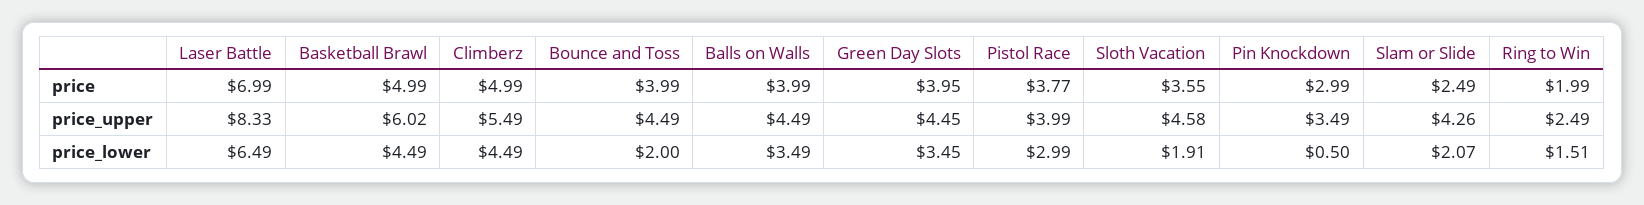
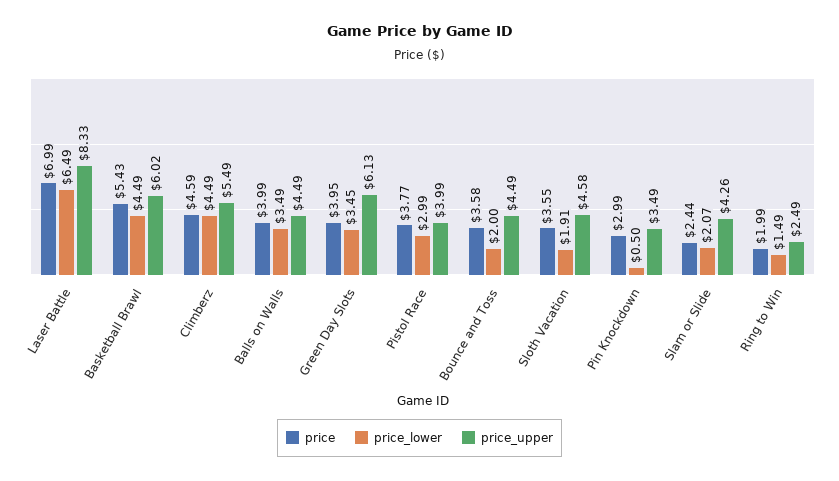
  {
    "price": {
      "Laser Battle": 6.99,
-     "Basketball Brawl": 4.99,
+     "Basketball Brawl": 5.43,
-     "Climberz": 4.99,
+     "Climberz": 4.59,
-     "Bounce and Toss": 3.99,
+     "Bounce and Toss": 3.58,
      "Balls on Walls": 3.99,
      "Green Day Slots": 3.95,
      "Pistol Race": 3.77,
      "Sloth Vacation": 3.55,
      "Pin Knockdown": 2.99,
-     "Slam or Slide": 2.49,
+     "Slam or Slide": 2.44,
      "Ring to Win": 1.99
    },
    "price_upper": {
      "Laser Battle": 8.33,
      "Basketball Brawl": 6.02,
      "Climberz": 5.49,
      "Bounce and Toss": 4.49,
      "Balls on Walls": 4.49,
-     "Green Day Slots": 4.45,
+     "Green Day Slots": 6.13,
      "Pistol Race": 3.99,
      "Sloth Vacation": 4.58,
      "Pin Knockdown": 3.49,
      "Slam or Slide": 4.26,
      "Ring to Win": 2.49
    },
    "price_lower": {
      "Laser Battle": 6.49,
      "Basketball Brawl": 4.49,
      "Climberz": 4.49,
      "Bounce and Toss": 2,
      "Balls on Walls": 3.49,
      "Green Day Slots": 3.45,
      "Pistol Race": 2.99,
      "Sloth Vacation": 1.91,
      "Pin Knockdown": 0.5,
      "Slam or Slide": 2.07,
-     "Ring to Win": 1.51
+     "Ring to Win": 1.49
    }
  }

